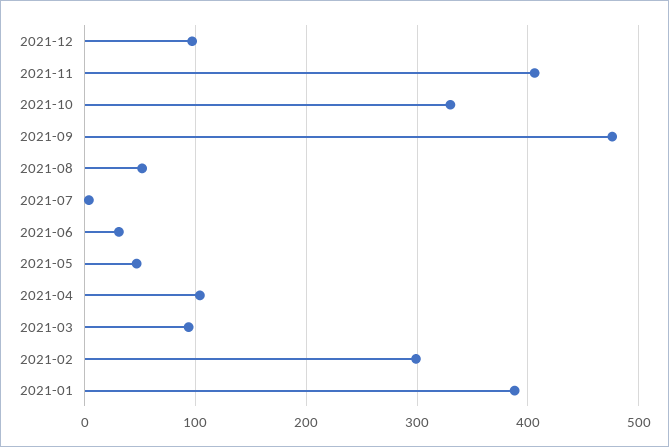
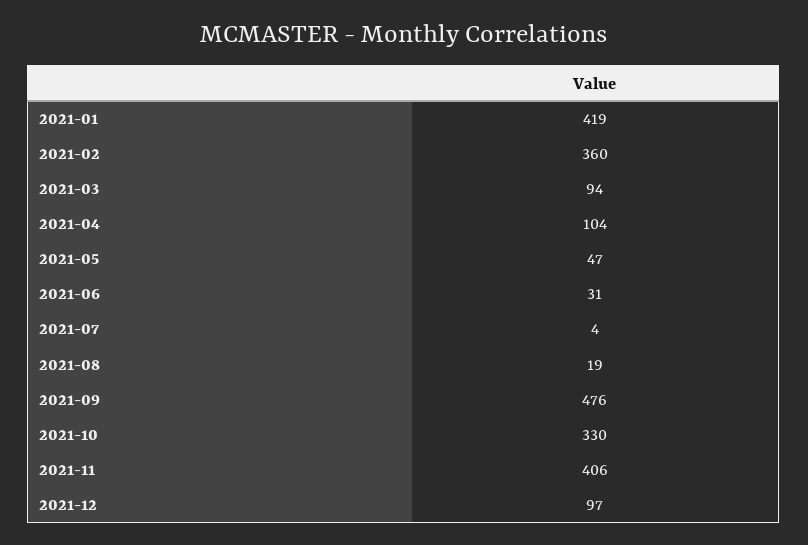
  {
    "2021-12": 97,
    "2021-11": 406,
    "2021-10": 330,
    "2021-09": 476,
-   "2021-08": 50,
+   "2021-08": 19,
    "2021-07": 4,
    "2021-06": 31,
    "2021-05": 47,
    "2021-04": 104,
    "2021-03": 94,
-   "2021-02": 300,
+   "2021-02": 360,
-   "2021-01": 390
+   "2021-01": 419
  }

